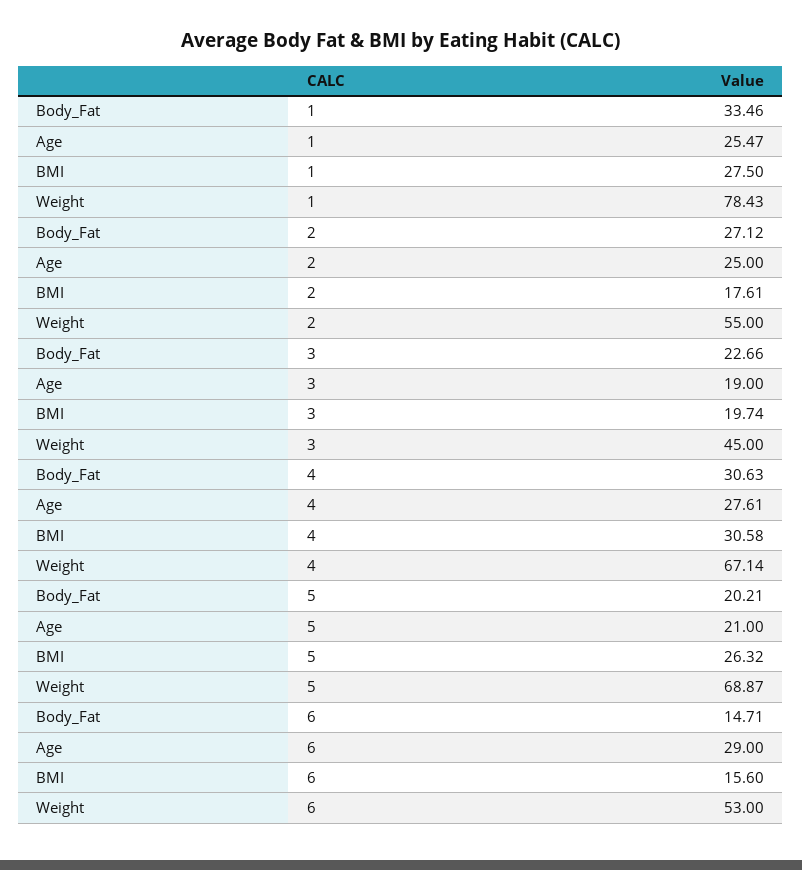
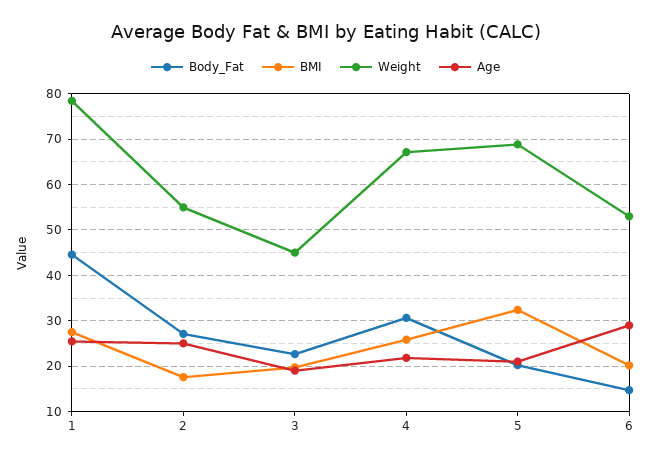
  {
    "Body_Fat": {
-     "1": 33.46,
+     "1": 44,
      "2": 27.12,
      "3": 22.66,
      "4": 30.63,
      "5": 20.21,
      "6": 14.71
    },
    "Age": {
      "1": 25.47,
      "2": 25,
      "3": 19,
-     "4": 27.61,
+     "4": 22,
      "5": 21,
      "6": 29
    },
    "BMI": {
      "1": 27.5,
      "2": 17.61,
      "3": 19.74,
-     "4": 30.58,
+     "4": 26,
-     "5": 26.32,
+     "5": 32,
-     "6": 15.6
+     "6": 20
    },
    "Weight": {
      "1": 78.43,
      "2": 55,
      "3": 45,
      "4": 67.14,
      "5": 68.87,
      "6": 53
    }
  }

